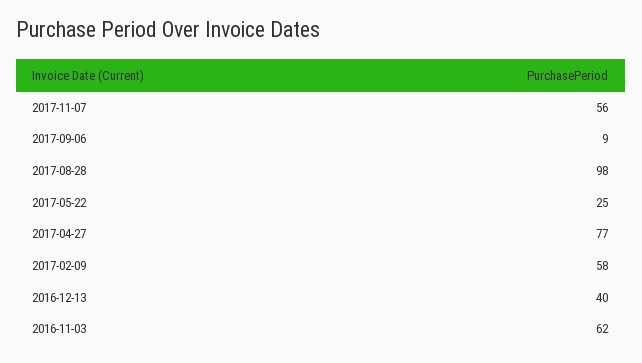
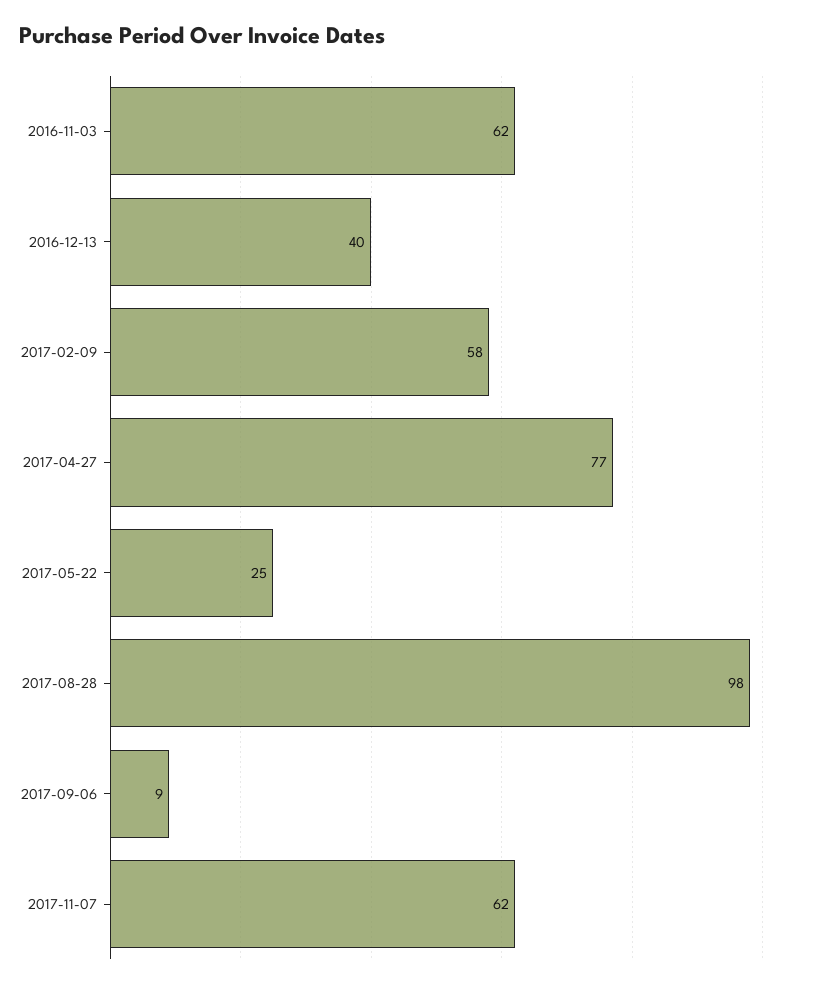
  {
-   "2017-11-07": 56,
+   "2017-11-07": 62,
    "2017-09-06": 9,
    "2017-08-28": 98,
    "2017-05-22": 25,
    "2017-04-27": 77,
    "2017-02-09": 58,
    "2016-12-13": 40,
    "2016-11-03": 62
  }

